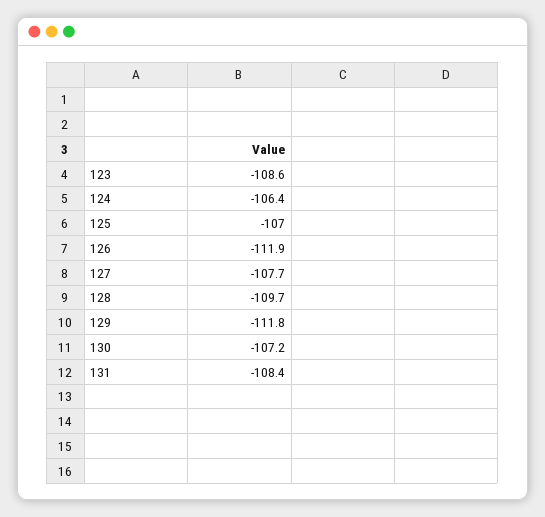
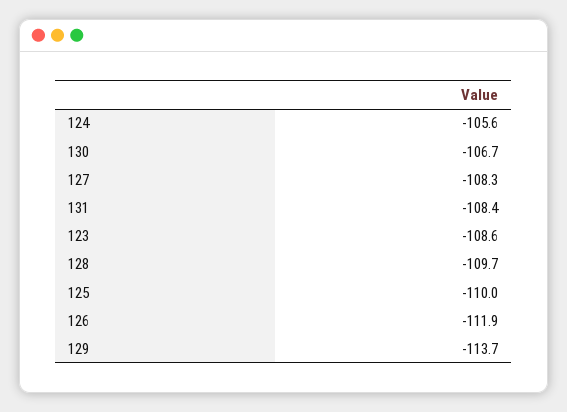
  {
    "123": -108.6,
-   "124": -106.4,
+   "124": -105.6,
-   "125": -107,
+   "125": -110,
    "126": -111.9,
-   "127": -107.7,
+   "127": -108.3,
    "128": -109.7,
-   "129": -111.8,
+   "129": -113.7,
-   "130": -107.2,
+   "130": -106.7,
    "131": -108.4
  }

